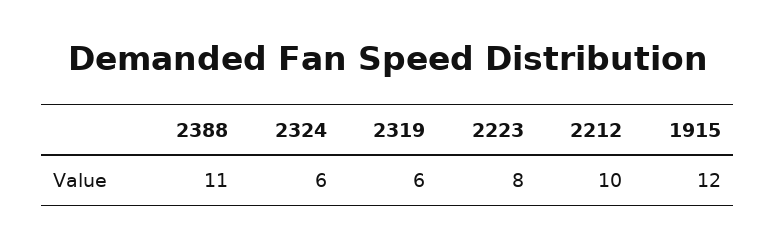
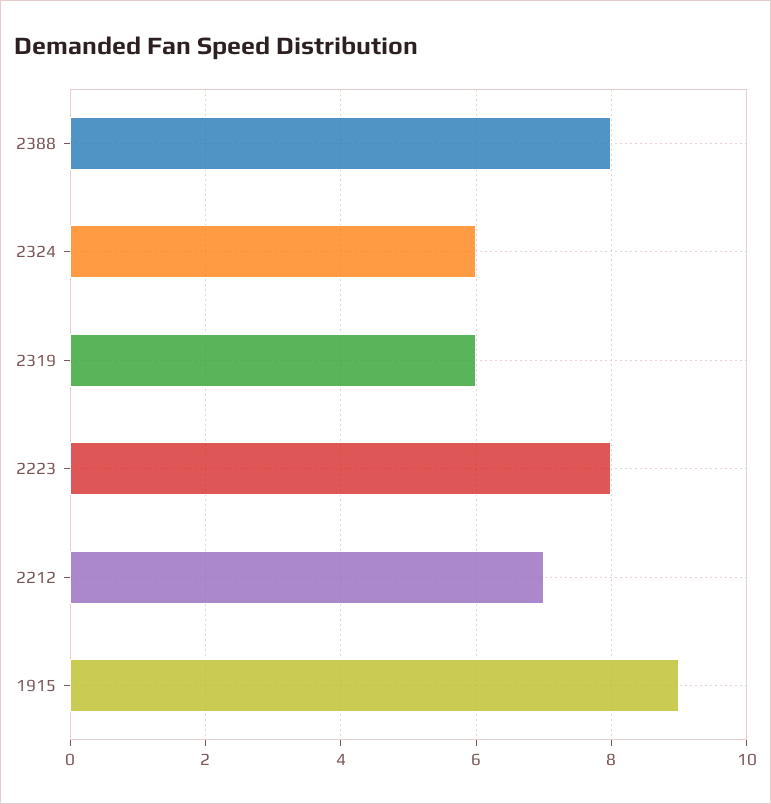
  {
-   "2388": 11,
+   "2388": 8,
    "2324": 6,
    "2319": 6,
    "2223": 8,
-   "2212": 10,
+   "2212": 7,
-   "1915": 12
+   "1915": 9
  }

